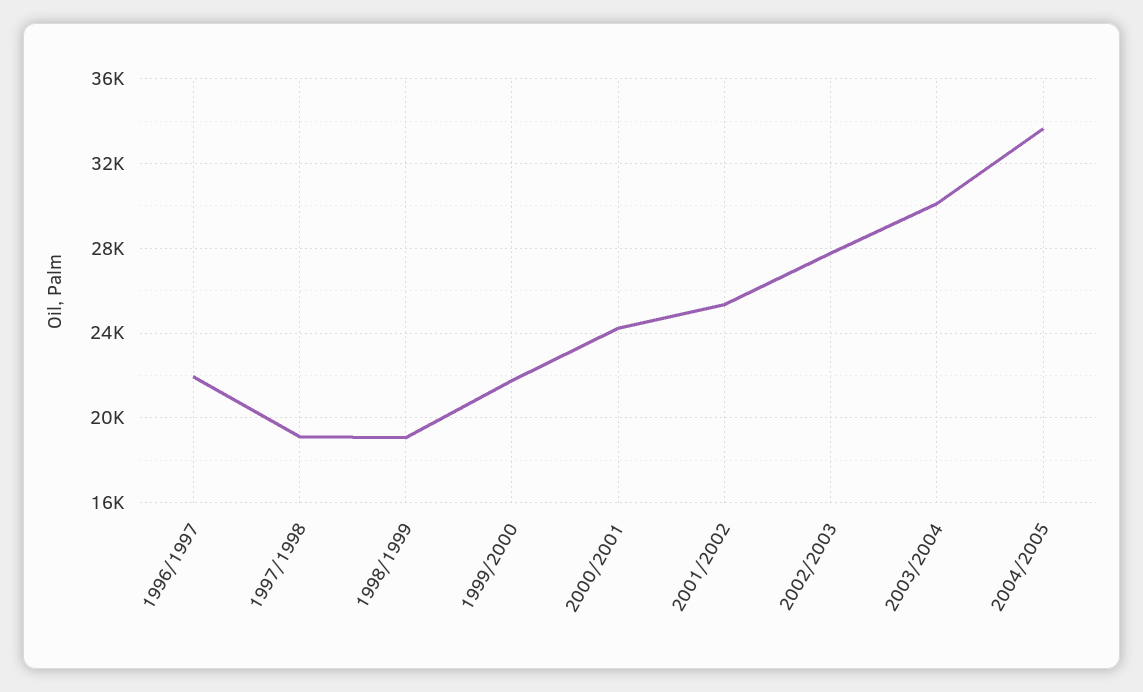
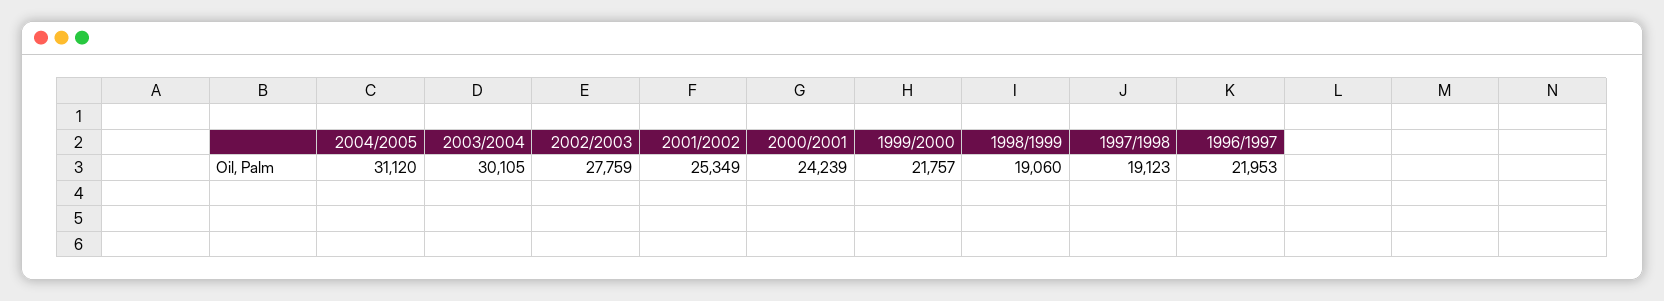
  {
    "1996/1997": 21953,
    "1997/1998": 19123,
    "1998/1999": 19060,
    "1999/2000": 21757,
    "2000/2001": 24239,
    "2001/2002": 25349,
    "2002/2003": 27759,
    "2003/2004": 30105,
-   "2004/2005": 33500
+   "2004/2005": 31120
  }

